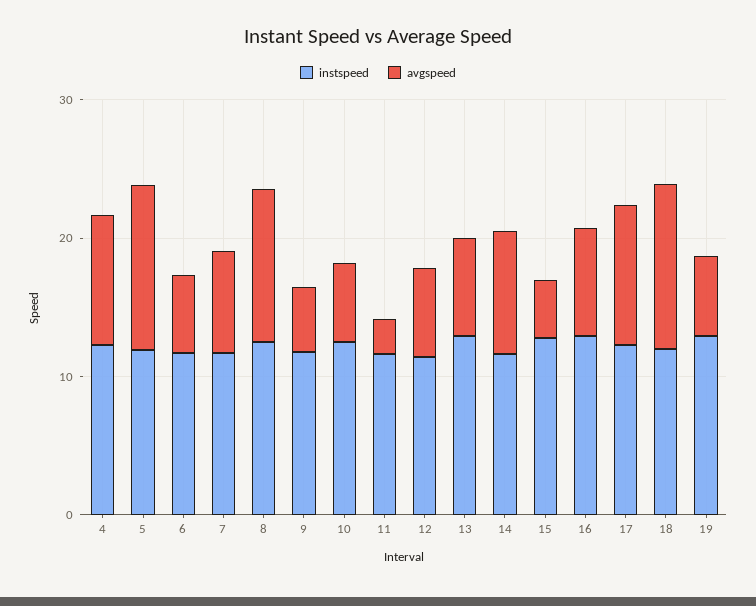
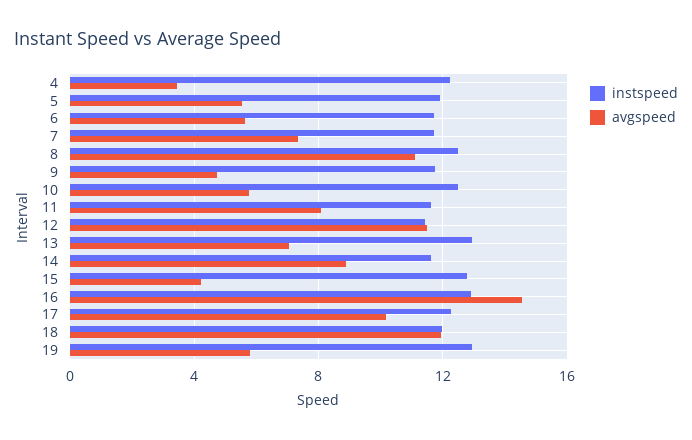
  {
    "instspeed": {
      "4": 12,
      "5": 12,
      "6": 11.5,
      "7": 11.5,
      "8": 12.5,
      "9": 11.5,
      "10": 12.5,
      "11": 11.5,
      "12": 11.5,
      "13": 13,
      "14": 11.5,
      "15": 13,
      "16": 13,
      "17": 12.5,
      "18": 12,
      "19": 13
    },
    "avgspeed": {
-     "4": 10,
+     "4": 3.5,
-     "5": 12,
+     "5": 5.5,
      "6": 5.5,
      "7": 7.5,
      "8": 11,
      "9": 4.5,
      "10": 6,
-     "11": 2,
+     "11": 8,
-     "12": 6,
+     "12": 11.5,
      "13": 7,
      "14": 9,
      "15": 4,
-     "16": 8,
+     "16": 14.5,
      "17": 10,
      "18": 12,
      "19": 6
    }
  }

